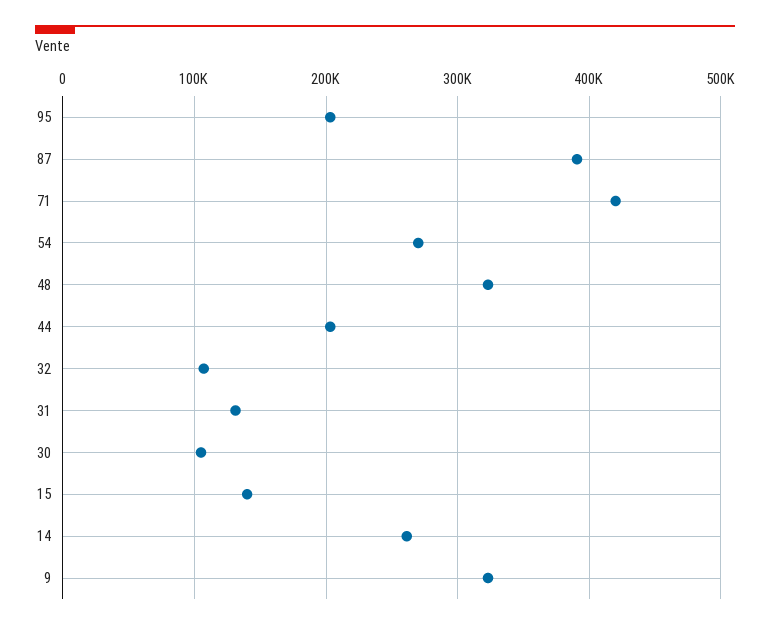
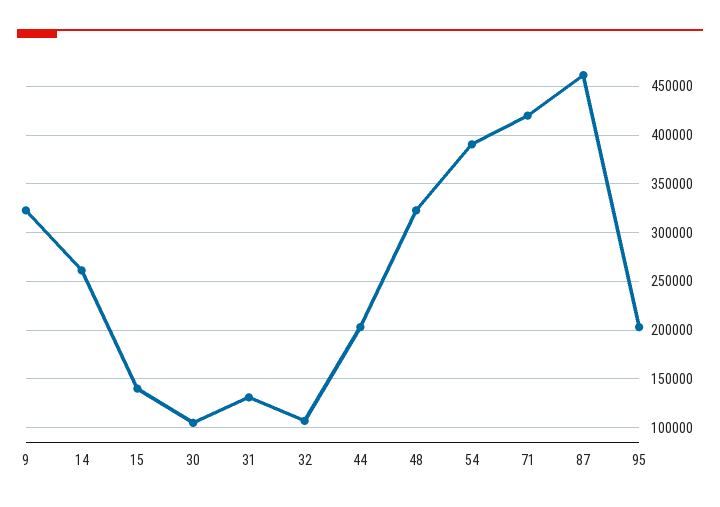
  {
    "95": 200000,
-   "87": 390000,
+   "87": 460000,
    "71": 420000,
-   "54": 270000,
+   "54": 390000,
    "48": 320000,
    "44": 200000,
    "32": 110000,
    "31": 130000,
    "30": 110000,
    "15": 140000,
    "14": 260000,
    "9": 320000
  }

